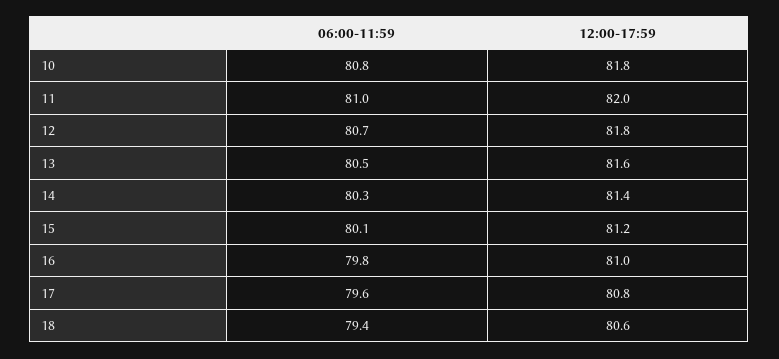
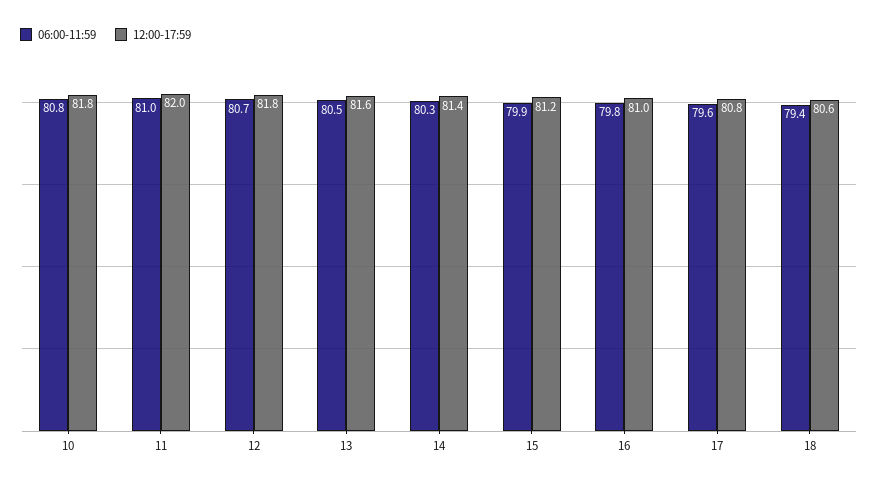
  {
    "06:00-11:59": {
      "10": 80.8,
      "11": 81,
      "12": 80.7,
      "13": 80.5,
      "14": 80.3,
-     "15": 80.1,
+     "15": 79.9,
      "16": 79.8,
      "17": 79.6,
      "18": 79.4
    },
    "12:00-17:59": {
      "10": 81.8,
      "11": 82,
      "12": 81.8,
      "13": 81.6,
      "14": 81.4,
      "15": 81.2,
      "16": 81,
      "17": 80.8,
      "18": 80.6
    }
  }

